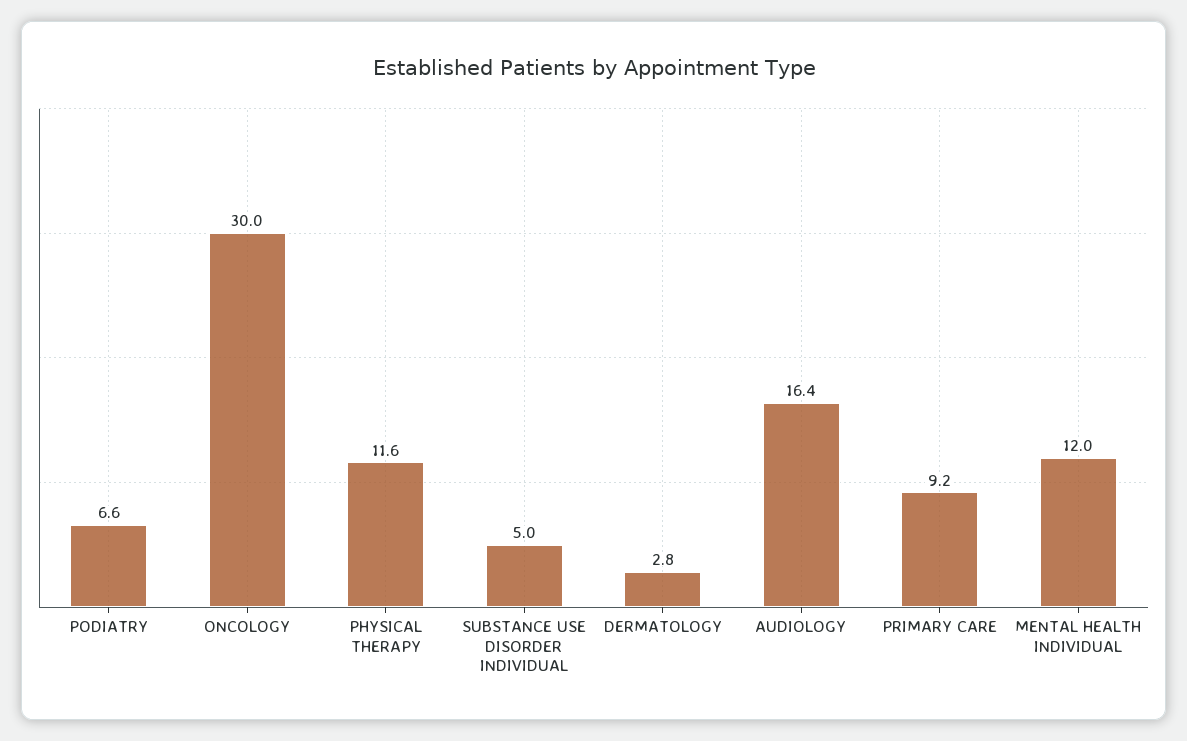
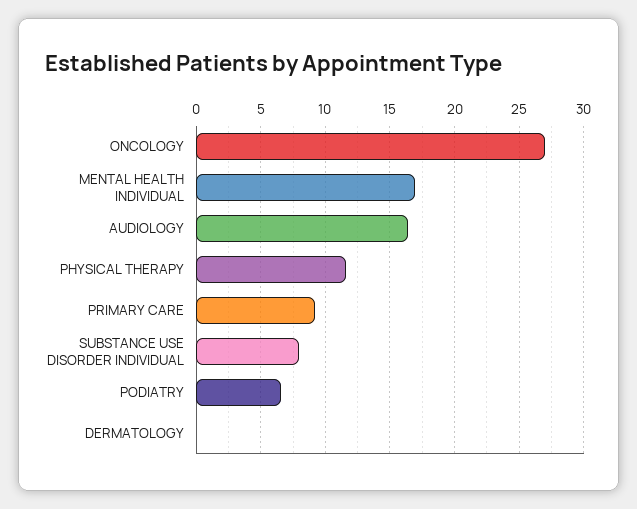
  {
    "PODIATRY": 6.6,
-   "ONCOLOGY": 30,
+   "ONCOLOGY": 27,
    "PHYSICAL THERAPY": 11.6,
-   "SUBSTANCE USE DISORDER INDIVIDUAL": 5,
+   "SUBSTANCE USE DISORDER INDIVIDUAL": 8,
-   "DERMATOLOGY": 2.8,
+   "DERMATOLOGY": 0,
    "AUDIOLOGY": 16.4,
    "PRIMARY CARE": 9.2,
-   "MENTAL HEALTH INDIVIDUAL": 12
+   "MENTAL HEALTH INDIVIDUAL": 17
  }

